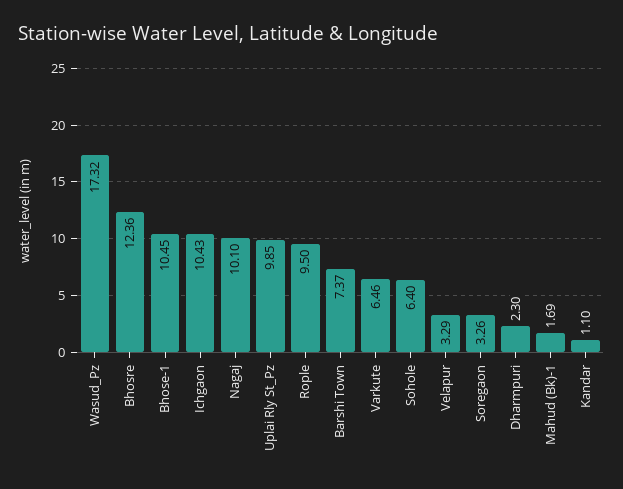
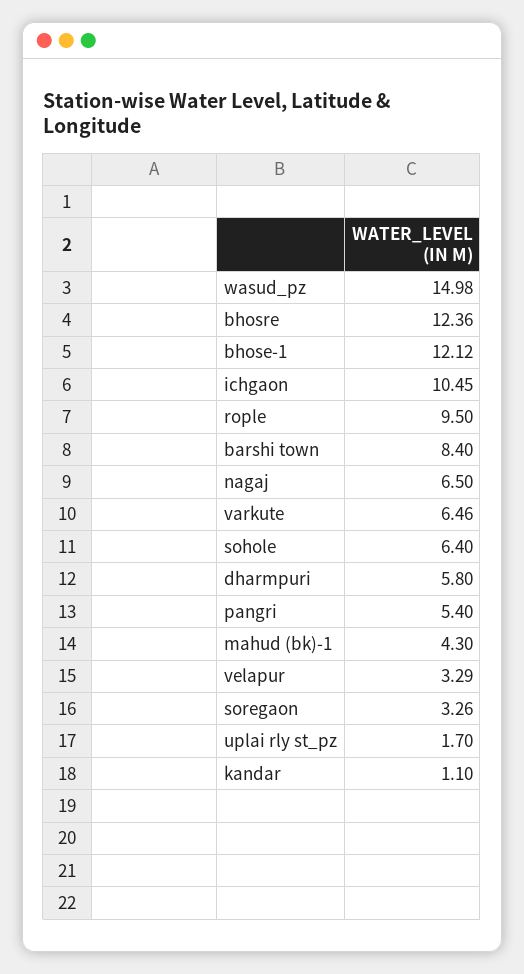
  {
-   "Wasud_Pz": 17.32,
+   "Wasud_Pz": 14.98,
    "Bhosre": 12.36,
-   "Bhose-1": 10.45,
+   "Bhose-1": 12.12,
-   "Ichgaon": 10.43,
+   "Ichgaon": 10.45,
-   "Nagaj": 10.1,
+   "Nagaj": 6.5,
-   "Uplai Rly St_Pz": 9.85,
+   "Uplai Rly St_Pz": 1.7,
    "Rople": 9.5,
-   "Barshi Town": 7.37,
+   "Barshi Town": 8.4,
    "Varkute": 6.46,
    "Sohole": 6.4,
    "Velapur": 3.29,
    "Soregaon": 3.26,
-   "Dharmpuri": 2.3,
+   "Dharmpuri": 5.8,
-   "Mahud (Bk)-1": 1.69,
+   "Mahud (Bk)-1": 4.3,
-   "Kandar": 1.1
+   "Kandar": 1.1,
+   "pangri": 5.4
  }

